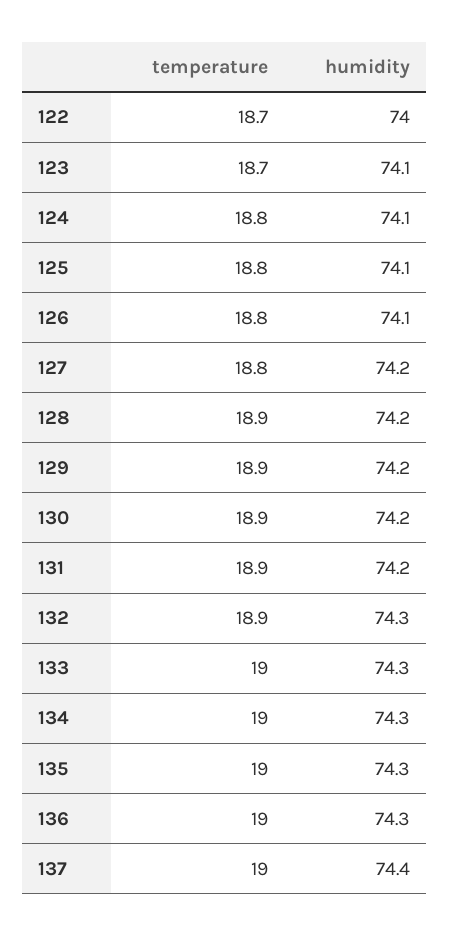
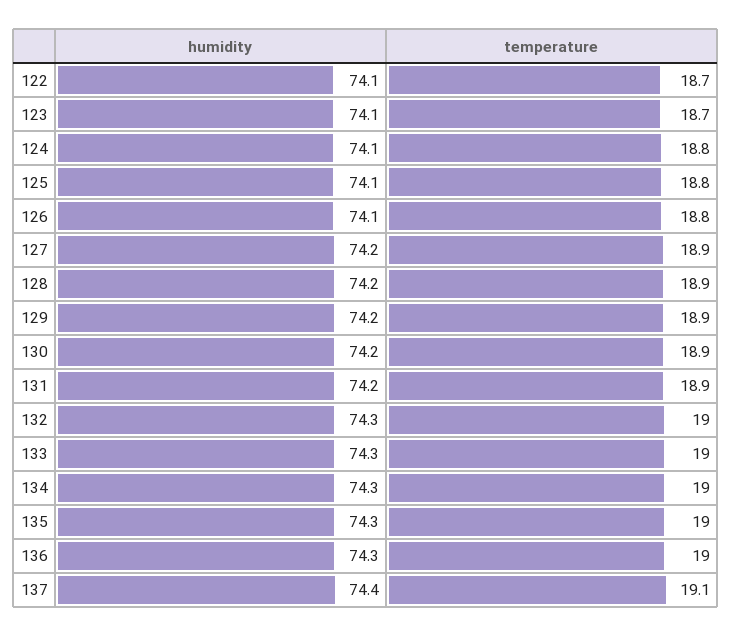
  {
    "temperature": {
      "122": 18.7,
      "123": 18.7,
      "124": 18.8,
      "125": 18.8,
      "126": 18.8,
-     "127": 18.8,
+     "127": 18.9,
      "128": 18.9,
      "129": 18.9,
      "130": 18.9,
      "131": 18.9,
-     "132": 18.9,
+     "132": 19,
      "133": 19,
      "134": 19,
      "135": 19,
      "136": 19,
-     "137": 19
+     "137": 19.1
    },
    "humidity": {
-     "122": 74,
+     "122": 74.1,
      "123": 74.1,
      "124": 74.1,
      "125": 74.1,
      "126": 74.1,
      "127": 74.2,
      "128": 74.2,
      "129": 74.2,
      "130": 74.2,
      "131": 74.2,
      "132": 74.3,
      "133": 74.3,
      "134": 74.3,
      "135": 74.3,
      "136": 74.3,
      "137": 74.4
    }
  }

